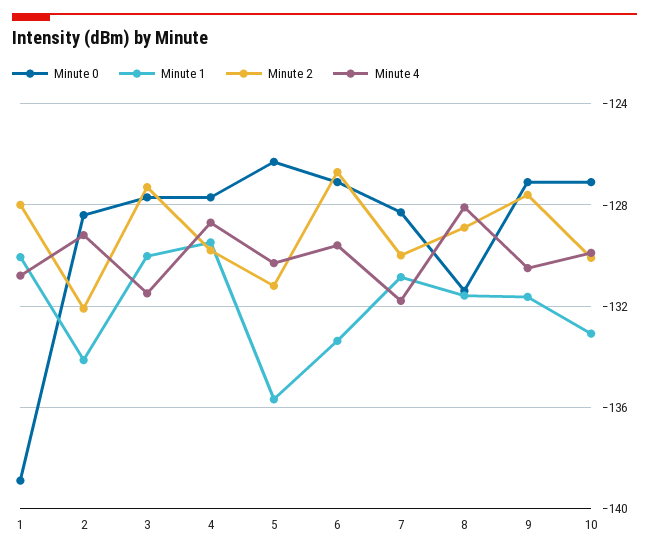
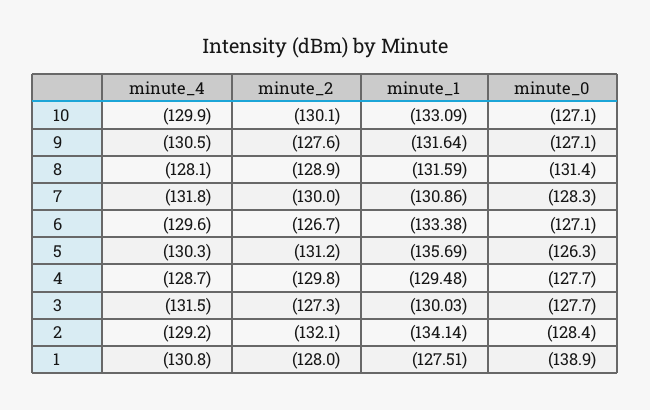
  {
    "Minute 0": {
      "1": -138.9,
      "2": -128.4,
      "3": -127.7,
      "4": -127.7,
      "5": -126.3,
      "6": -127.1,
      "7": -128.3,
      "8": -131.4,
      "9": -127.1,
      "10": -127.1
    },
    "Minute 1": {
-     "1": -130,
+     "1": -127.51,
      "2": -134.14,
      "3": -130.03,
      "4": -129.48,
      "5": -135.69,
      "6": -133.38,
      "7": -130.86,
      "8": -131.59,
      "9": -131.64,
      "10": -133.09
    },
    "Minute 2": {
      "1": -128,
      "2": -132.1,
      "3": -127.3,
      "4": -129.8,
      "5": -131.2,
      "6": -126.7,
      "7": -130,
      "8": -128.9,
      "9": -127.6,
      "10": -130.1
    },
    "Minute 4": {
      "1": -130.8,
      "2": -129.2,
      "3": -131.5,
      "4": -128.7,
      "5": -130.3,
      "6": -129.6,
      "7": -131.8,
      "8": -128.1,
      "9": -130.5,
      "10": -129.9
    }
  }

